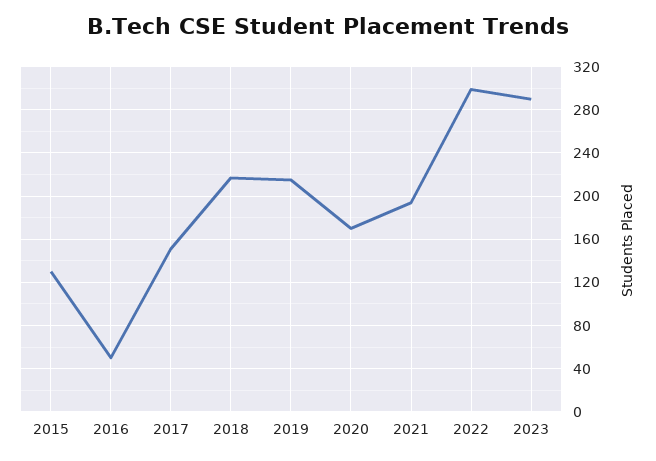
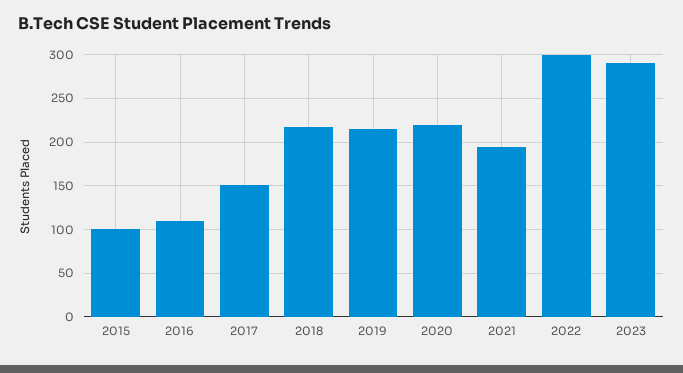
  {
-   "2015": 130,
+   "2015": 100,
-   "2016": 50,
+   "2016": 110,
    "2017": 150,
    "2018": 220,
    "2019": 220,
-   "2020": 170,
+   "2020": 220,
    "2021": 190,
    "2022": 300,
    "2023": 290
  }

